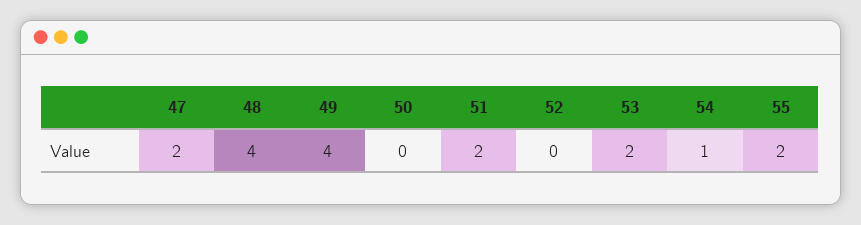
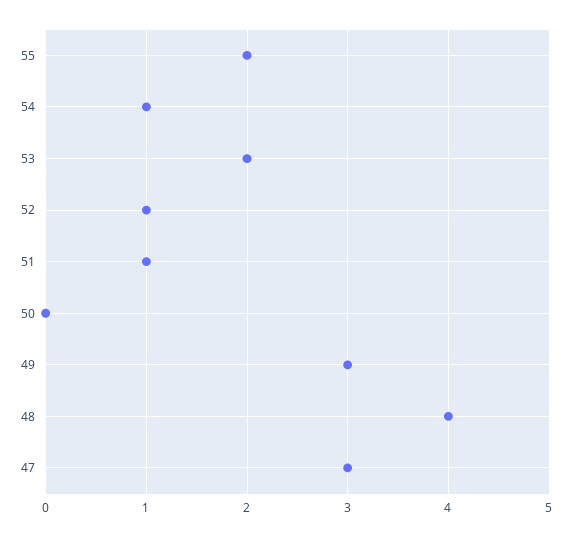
  {
-   "47": 2,
+   "47": 3,
    "48": 4,
-   "49": 4,
+   "49": 3,
    "50": 0,
-   "51": 2,
+   "51": 1,
-   "52": 0,
+   "52": 1,
    "53": 2,
    "54": 1,
    "55": 2
  }

